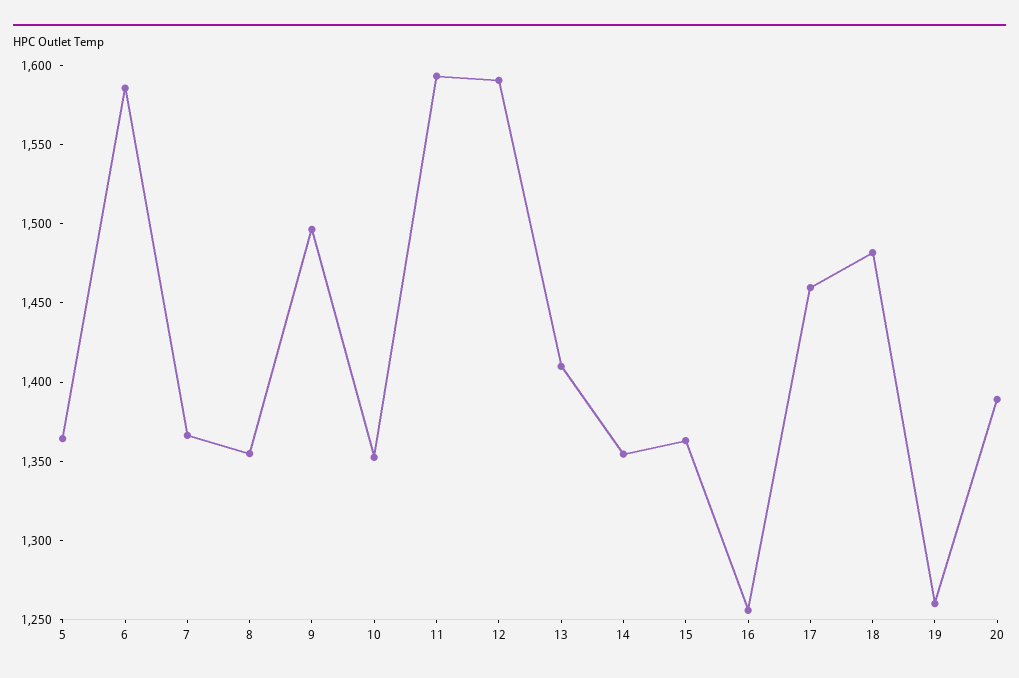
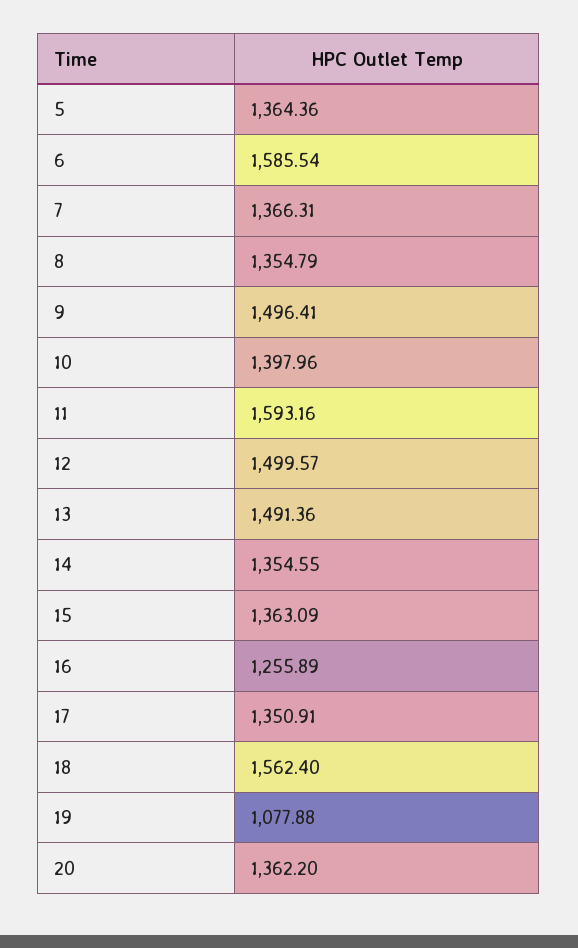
  {
    "5": 1364.36,
    "6": 1585.54,
    "7": 1366.31,
    "8": 1354.79,
    "9": 1496.41,
-   "10": 1350,
+   "10": 1397.96,
    "11": 1593.16,
-   "12": 1590,
+   "12": 1499.57,
-   "13": 1410,
+   "13": 1491.36,
    "14": 1354.55,
    "15": 1363.09,
    "16": 1255.89,
-   "17": 1460,
+   "17": 1350.91,
-   "18": 1480,
+   "18": 1562.4,
-   "19": 1260,
+   "19": 1077.88,
-   "20": 1390
+   "20": 1362.2
  }

